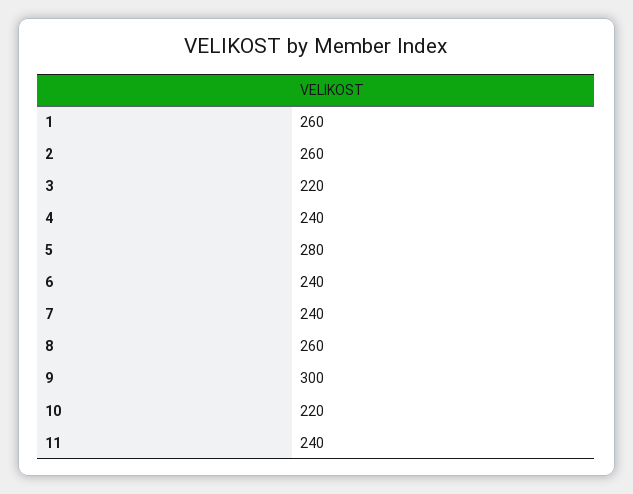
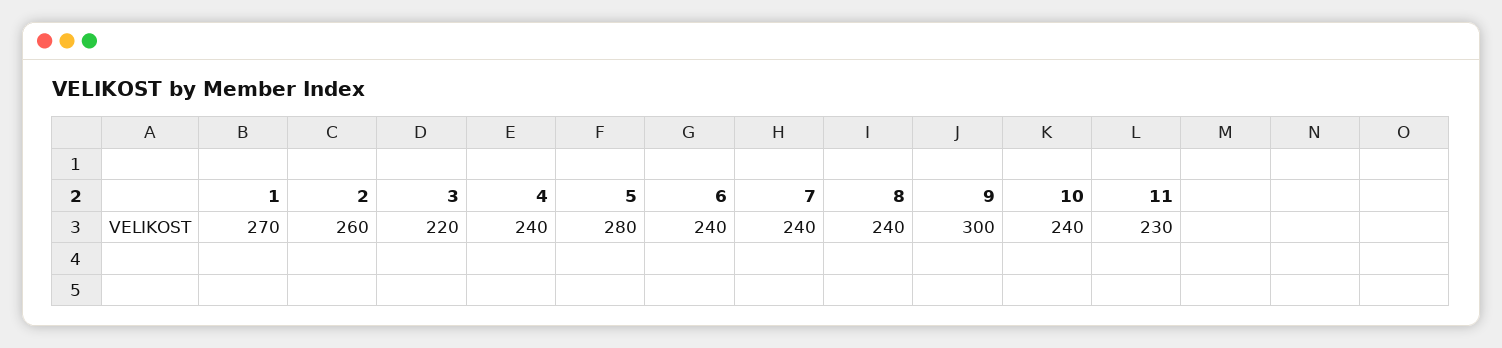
  {
-   "1": 260,
+   "1": 270,
    "2": 260,
    "3": 220,
    "4": 240,
    "5": 280,
    "6": 240,
    "7": 240,
-   "8": 260,
+   "8": 240,
    "9": 300,
-   "10": 220,
+   "10": 240,
-   "11": 240
+   "11": 230
  }

